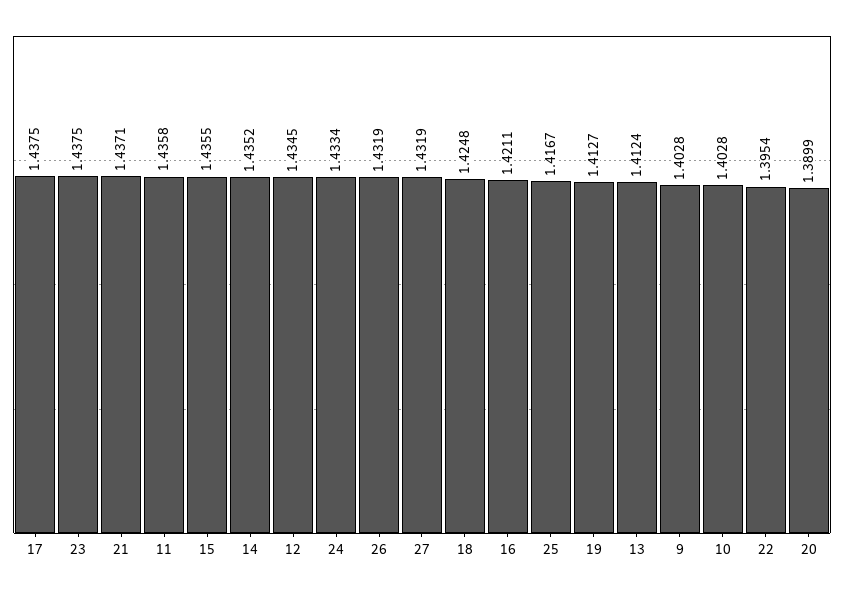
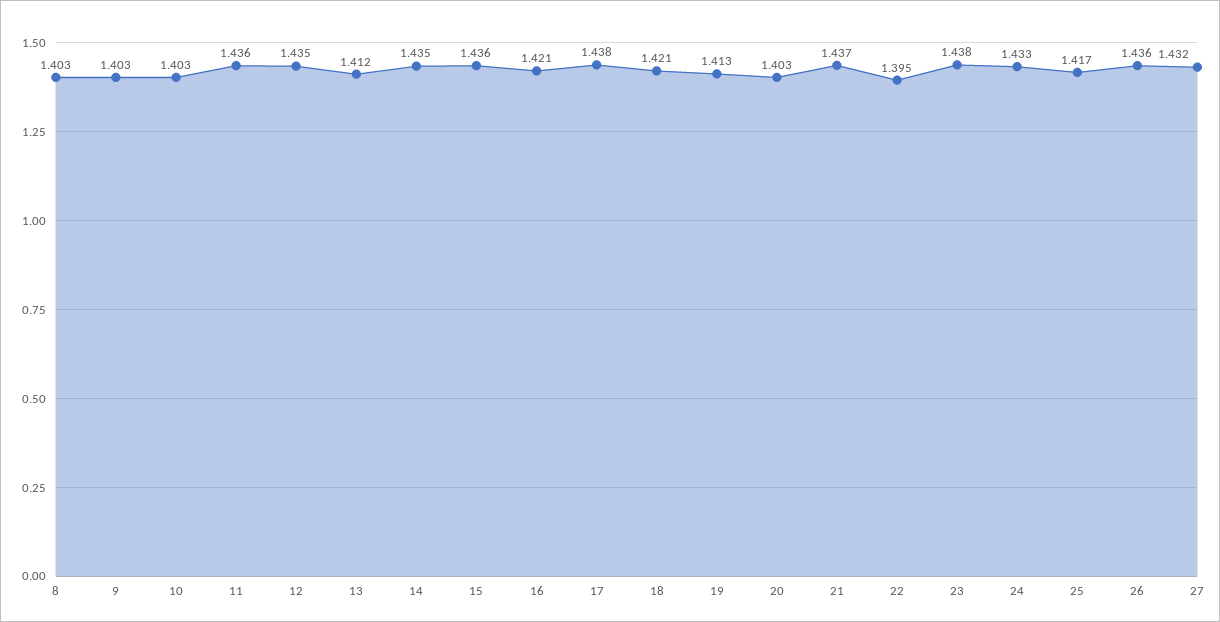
  {
    "17": 1.4375,
    "23": 1.4375,
    "21": 1.4371,
    "11": 1.4358,
    "15": 1.4355,
    "14": 1.4352,
    "12": 1.4345,
    "24": 1.4334,
-   "26": 1.4319,
+   "26": 1.436,
    "27": 1.4319,
-   "18": 1.4248,
+   "18": 1.421,
    "16": 1.4211,
    "25": 1.4167,
    "19": 1.4127,
    "13": 1.4124,
    "9": 1.4028,
    "10": 1.4028,
    "22": 1.3954,
-   "20": 1.3899
+   "20": 1.403,
+   "8": 1.403
  }

